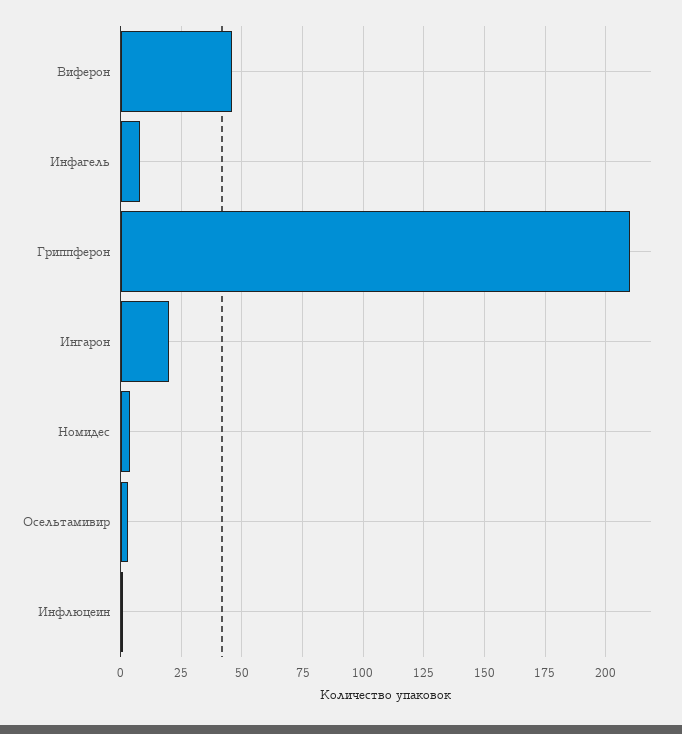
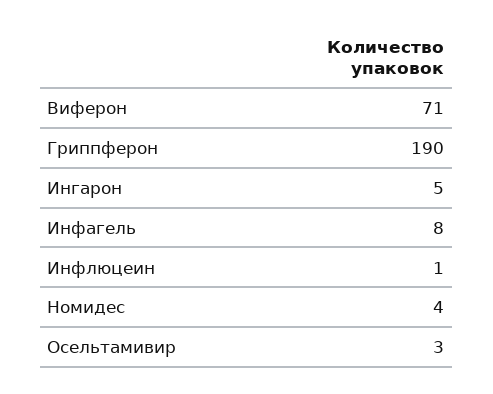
  {
-   "Виферон": 45,
+   "Виферон": 71,
    "Инфагель": 8,
-   "Гриппферон": 210,
+   "Гриппферон": 190,
-   "Ингарон": 20,
+   "Ингарон": 5,
    "Номидес": 4,
    "Осельтамивир": 3,
    "Инфлюцеин": 1
  }

